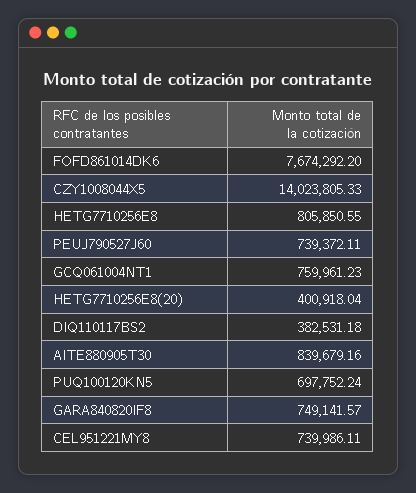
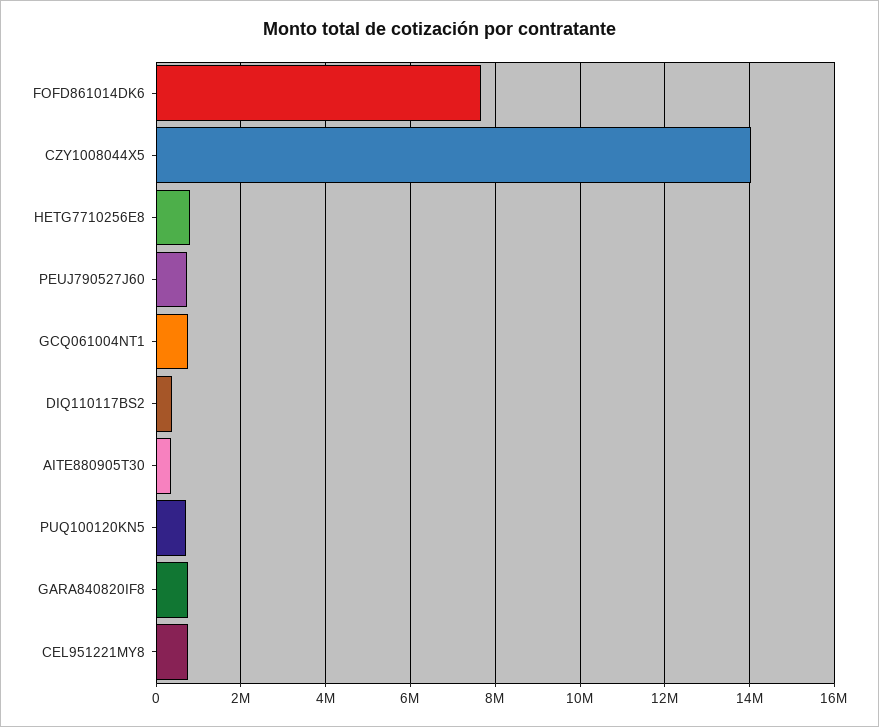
  {
    "FOFD861014DK6": 7674292.2,
    "CZY1008044X5": 14023805.33,
    "HETG7710256E8": 805850.55,
    "PEUJ790527J60": 739372.11,
    "GCQ061004NT1": 759961.23,
-   "HETG7710256E8(20)": 400918.04,
    "DIQ110117BS2": 382531.18,
-   "AITE880905T30": 839679.16,
+   "AITE880905T30": 400000,
    "PUQ100120KN5": 697752.24,
    "GARA840820IF8": 749141.57,
    "CEL951221MY8": 739986.11
  }

